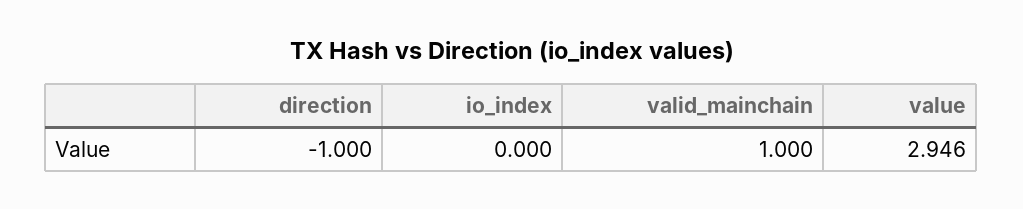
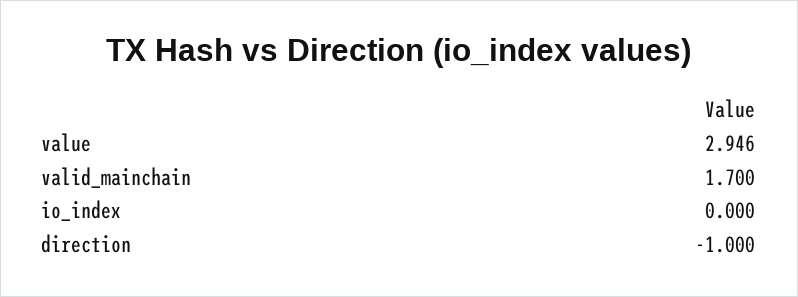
  {
    "direction": -1,
    "io_index": 0,
-   "valid_mainchain": 1,
+   "valid_mainchain": 1.7,
    "value": 2.946
  }

